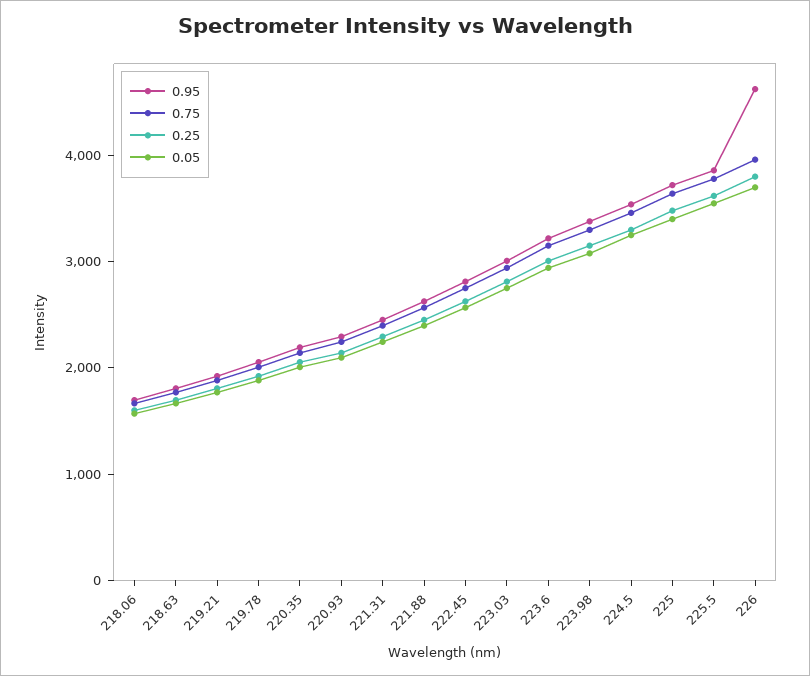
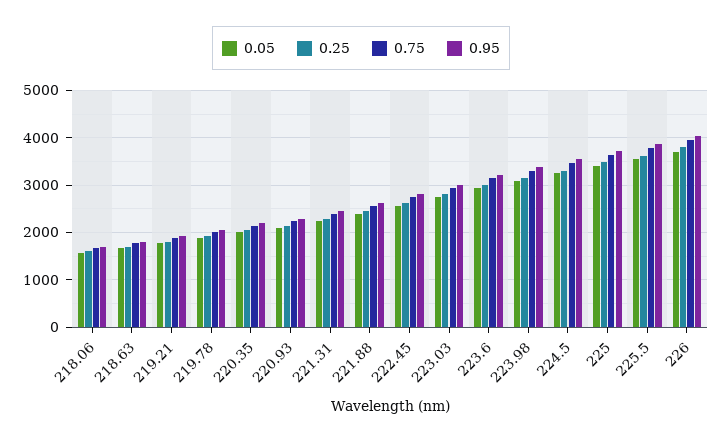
  {
    "0.95": {
      "218.06": 1600,
      "218.63": 1800,
      "219.21": 2000,
      "219.78": 2000,
      "220.35": 2200,
      "220.93": 2200,
      "221.31": 2400,
      "221.88": 2600,
      "222.45": 2800,
      "223.03": 3000,
      "223.6": 3200,
      "223.98": 3400,
      "224.5": 3600,
      "225": 3800,
      "225.5": 3800,
-     "226": 4600
+     "226": 4000
    },
    "0.75": {
      "218.06": 1600,
      "218.63": 1800,
      "219.21": 1800,
      "219.78": 2000,
      "220.35": 2200,
      "220.93": 2200,
      "221.31": 2400,
      "221.88": 2600,
      "222.45": 2800,
      "223.03": 3000,
      "223.6": 3200,
      "223.98": 3400,
      "224.5": 3400,
      "225": 3600,
      "225.5": 3800,
      "226": 4000
    },
    "0.25": {
      "218.06": 1600,
      "218.63": 1600,
      "219.21": 1800,
      "219.78": 2000,
      "220.35": 2000,
      "220.93": 2200,
      "221.31": 2200,
      "221.88": 2400,
      "222.45": 2600,
      "223.03": 2800,
      "223.6": 3000,
      "223.98": 3200,
      "224.5": 3400,
      "225": 3400,
      "225.5": 3600,
      "226": 3800
    },
    "0.05": {
      "218.06": 1600,
      "218.63": 1600,
      "219.21": 1800,
      "219.78": 1800,
      "220.35": 2000,
      "220.93": 2000,
      "221.31": 2200,
      "221.88": 2400,
      "222.45": 2600,
      "223.03": 2800,
      "223.6": 3000,
      "223.98": 3000,
      "224.5": 3200,
      "225": 3400,
      "225.5": 3600,
      "226": 3800
    }
  }

